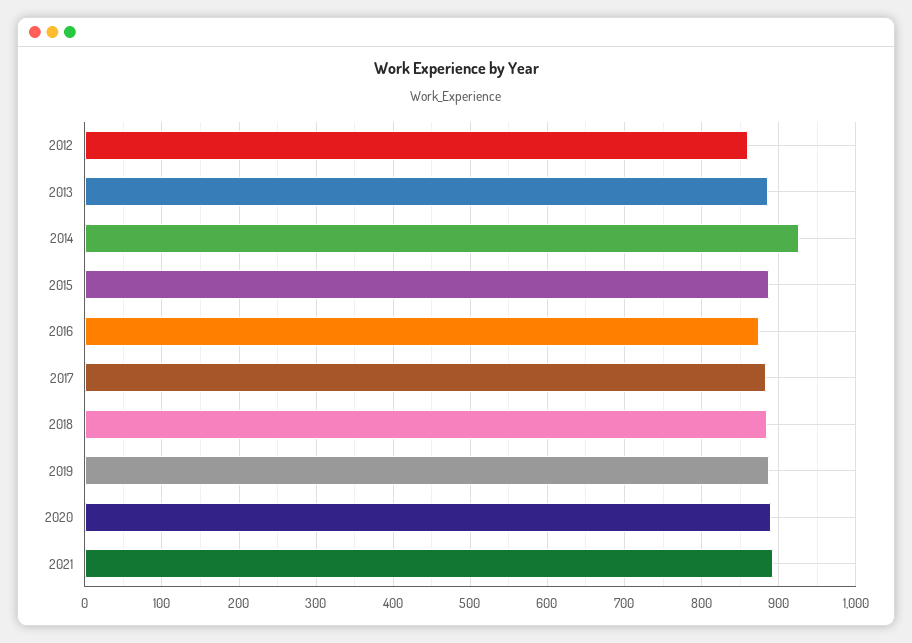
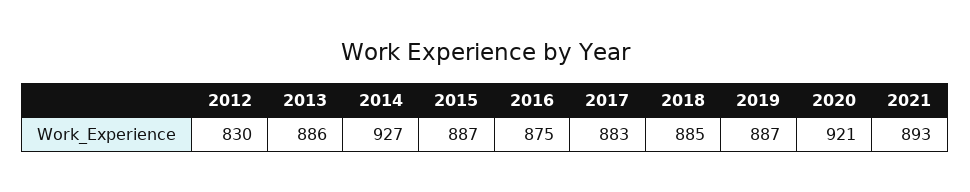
  {
-   "2012": 860,
+   "2012": 830,
    "2013": 886,
    "2014": 927,
    "2015": 887,
    "2016": 875,
    "2017": 883,
    "2018": 885,
    "2019": 887,
-   "2020": 890,
+   "2020": 921,
    "2021": 893
  }

